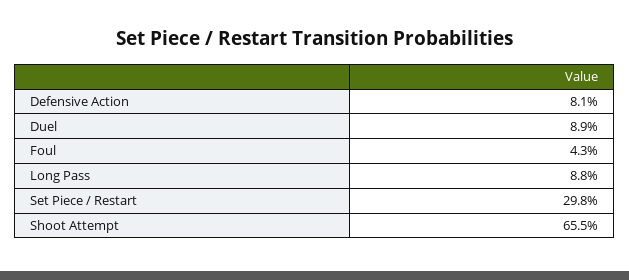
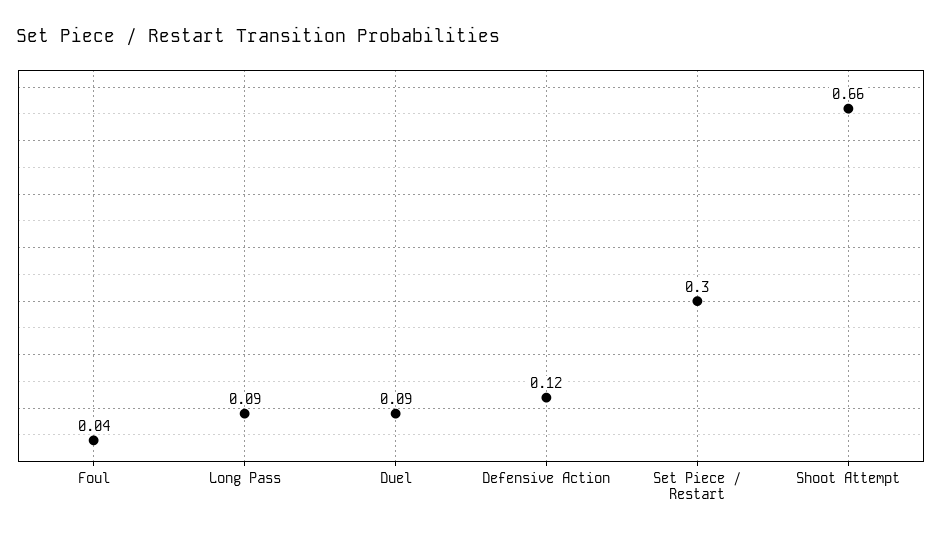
  {
-   "Defensive Action": 0.081,
+   "Defensive Action": 0.12,
    "Duel": 0.089,
    "Foul": 0.043,
    "Long Pass": 0.088,
    "Set Piece / Restart": 0.298,
    "Shoot Attempt": 0.655
  }

